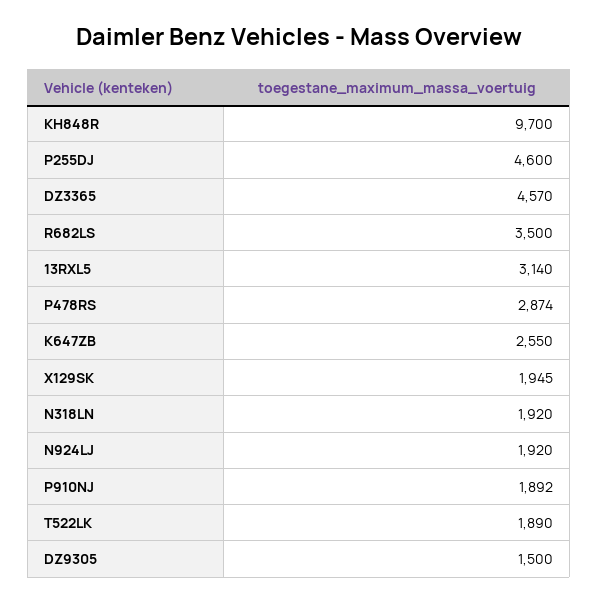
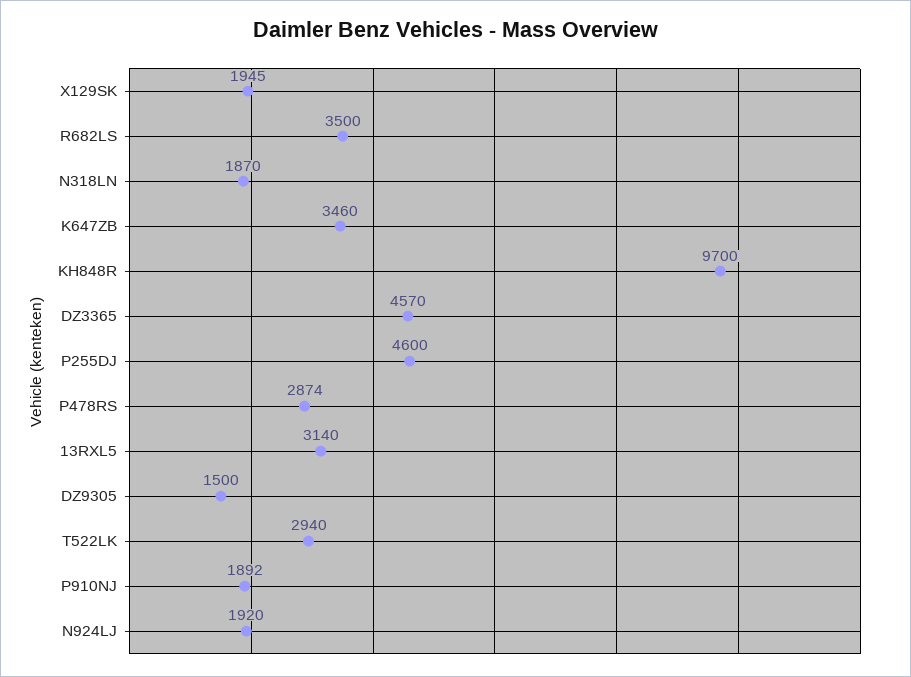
  {
    "KH848R": 9700,
    "P255DJ": 4600,
    "DZ3365": 4570,
    "R682LS": 3500,
    "13RXL5": 3140,
    "P478RS": 2874,
-   "K647ZB": 2550,
+   "K647ZB": 3460,
    "X129SK": 1945,
-   "N318LN": 1920,
+   "N318LN": 1870,
    "N924LJ": 1920,
    "P910NJ": 1892,
-   "T522LK": 1890,
+   "T522LK": 2940,
    "DZ9305": 1500
  }

